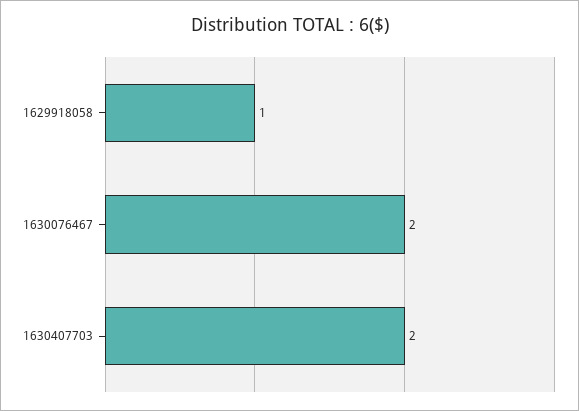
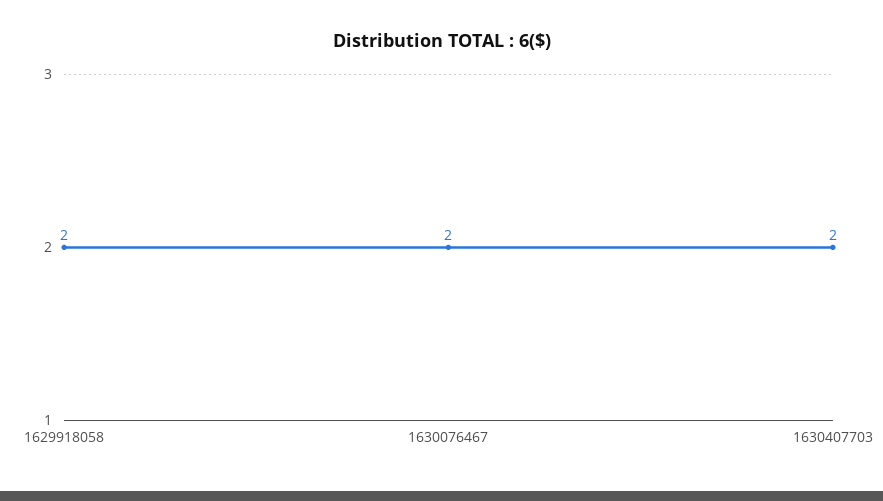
  {
-   "1629918058": 1,
+   "1629918058": 2,
    "1630076467": 2,
    "1630407703": 2
  }

